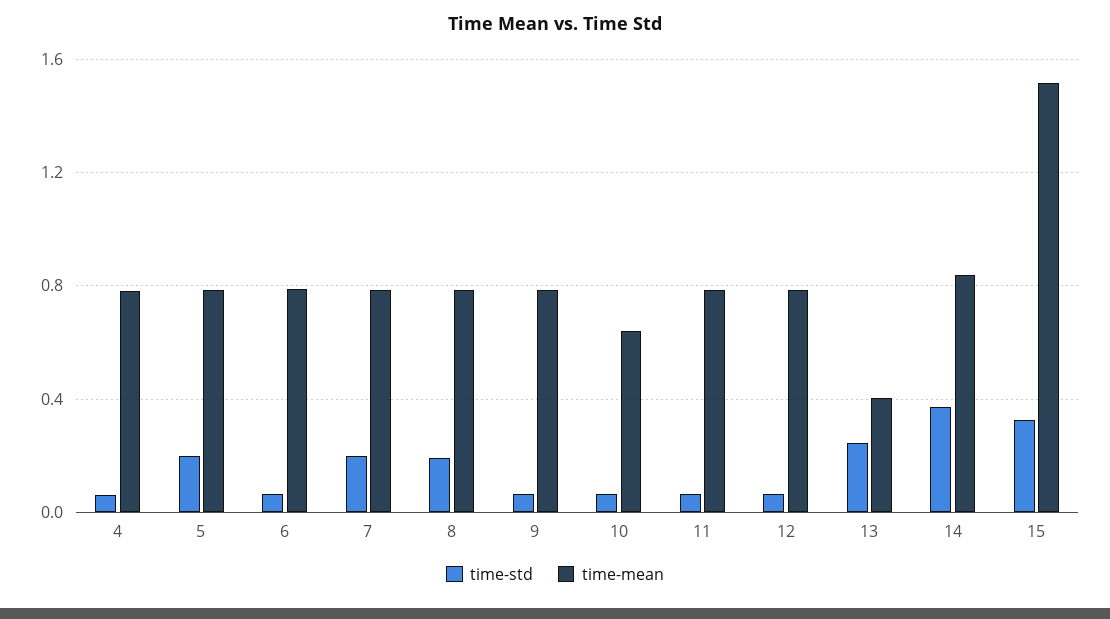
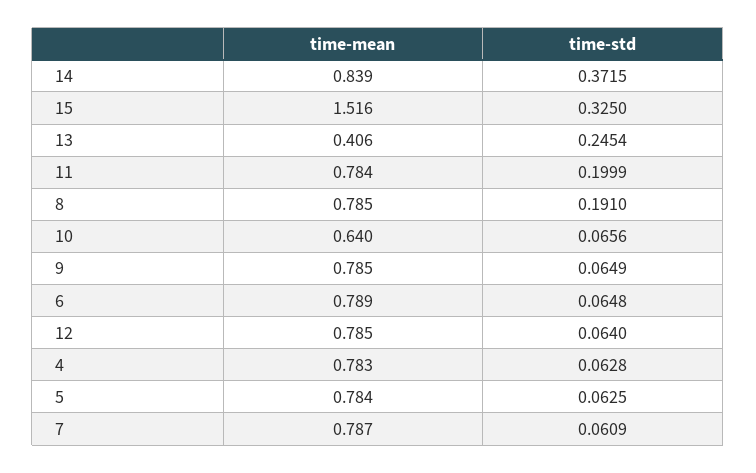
  {
    "time-std": {
      "4": 0.0628,
-     "5": 0.2,
+     "5": 0.0625,
      "6": 0.0648,
-     "7": 0.2,
+     "7": 0.0609,
      "8": 0.191,
      "9": 0.0649,
      "10": 0.0656,
-     "11": 0.05,
+     "11": 0.1999,
      "12": 0.064,
      "13": 0.2454,
      "14": 0.3715,
      "15": 0.325
    },
    "time-mean": {
      "4": 0.783,
      "5": 0.784,
      "6": 0.789,
      "7": 0.787,
      "8": 0.785,
      "9": 0.785,
      "10": 0.64,
      "11": 0.784,
      "12": 0.785,
      "13": 0.406,
      "14": 0.839,
      "15": 1.516
    }
  }

